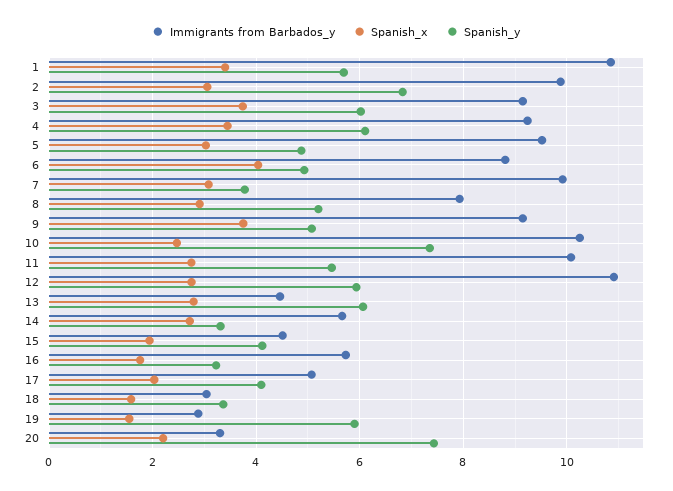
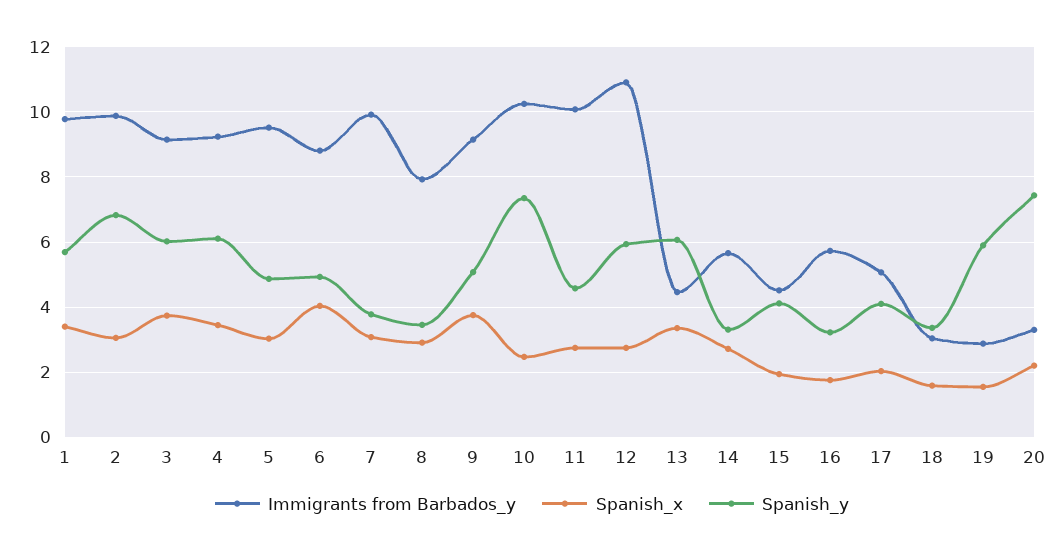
  {
    "Immigrants from Barbados_y": {
-     "1": 10.8,
+     "1": 9.8,
      "2": 9.8,
      "3": 9.2,
      "4": 9.2,
      "5": 9.6,
      "6": 8.8,
      "7": 10,
      "8": 8,
      "9": 9.2,
      "10": 10.2,
      "11": 10,
      "12": 11,
      "13": 4.4,
      "14": 5.6,
      "15": 4.6,
      "16": 5.8,
      "17": 5,
      "18": 3,
      "19": 2.8,
      "20": 3.4
    },
    "Spanish_x": {
      "1": 3.4,
      "2": 3,
      "3": 3.8,
      "4": 3.4,
      "5": 3,
      "6": 4,
      "7": 3,
      "8": 3,
      "9": 3.8,
      "10": 2.4,
      "11": 2.8,
      "12": 2.8,
-     "13": 2.8,
+     "13": 3.4,
      "14": 2.8,
      "15": 2,
      "16": 1.8,
      "17": 2,
      "18": 1.6,
      "19": 1.6,
      "20": 2.2
    },
    "Spanish_y": {
      "1": 5.6,
      "2": 6.8,
      "3": 6,
      "4": 6.2,
      "5": 4.8,
      "6": 5,
      "7": 3.8,
-     "8": 5.2,
+     "8": 3.4,
      "9": 5,
      "10": 7.4,
-     "11": 5.4,
+     "11": 4.6,
      "12": 6,
      "13": 6,
      "14": 3.4,
      "15": 4.2,
      "16": 3.2,
      "17": 4,
      "18": 3.4,
      "19": 5.8,
      "20": 7.4
    }
  }

